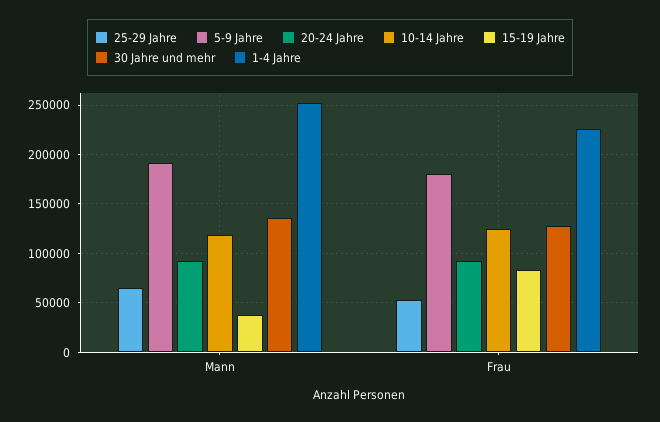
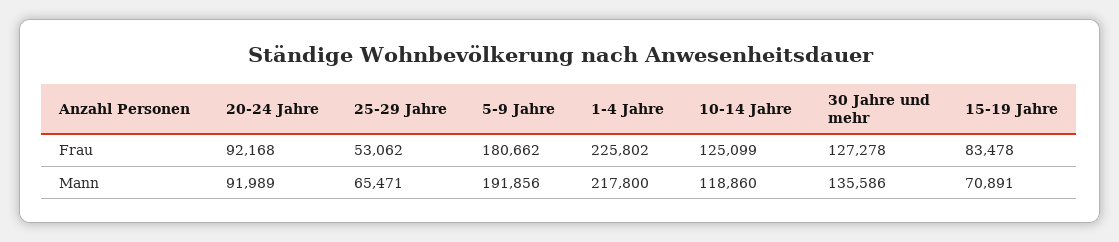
  {
    "25-29 Jahre": {
      "Mann": 65471,
      "Frau": 53062
    },
    "5-9 Jahre": {
      "Mann": 191856,
      "Frau": 180662
    },
    "20-24 Jahre": {
      "Mann": 91989,
      "Frau": 92168
    },
    "10-14 Jahre": {
      "Mann": 118860,
      "Frau": 125099
    },
    "15-19 Jahre": {
-     "Mann": 40000,
+     "Mann": 70891,
      "Frau": 83478
    },
    "30 Jahre und mehr": {
      "Mann": 135586,
      "Frau": 127278
    },
    "1-4 Jahre": {
-     "Mann": 250000,
+     "Mann": 217800,
      "Frau": 225802
    }
  }

